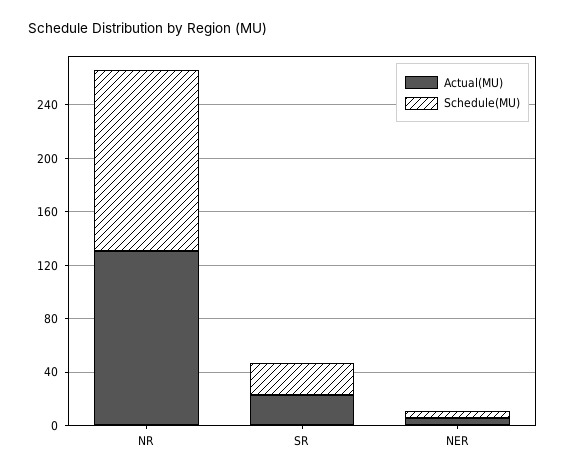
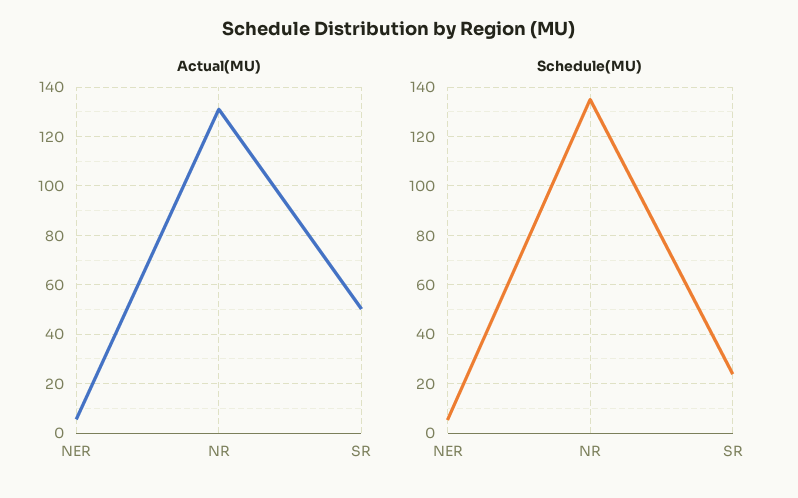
  {
    "Actual(MU)": {
      "NR": 130,
-     "SR": 20,
+     "SR": 50,
      "NER": 5
    },
    "Schedule(MU)": {
      "NR": 135,
      "SR": 25,
      "NER": 5
    }
  }

